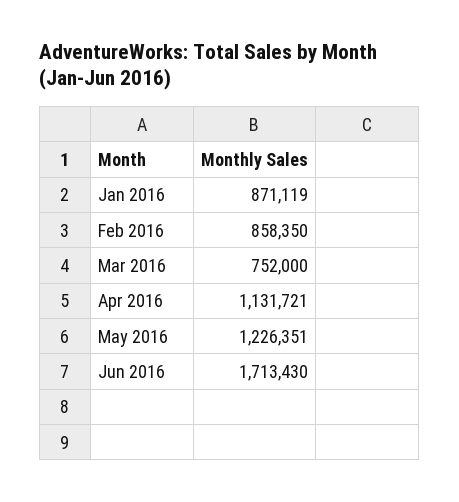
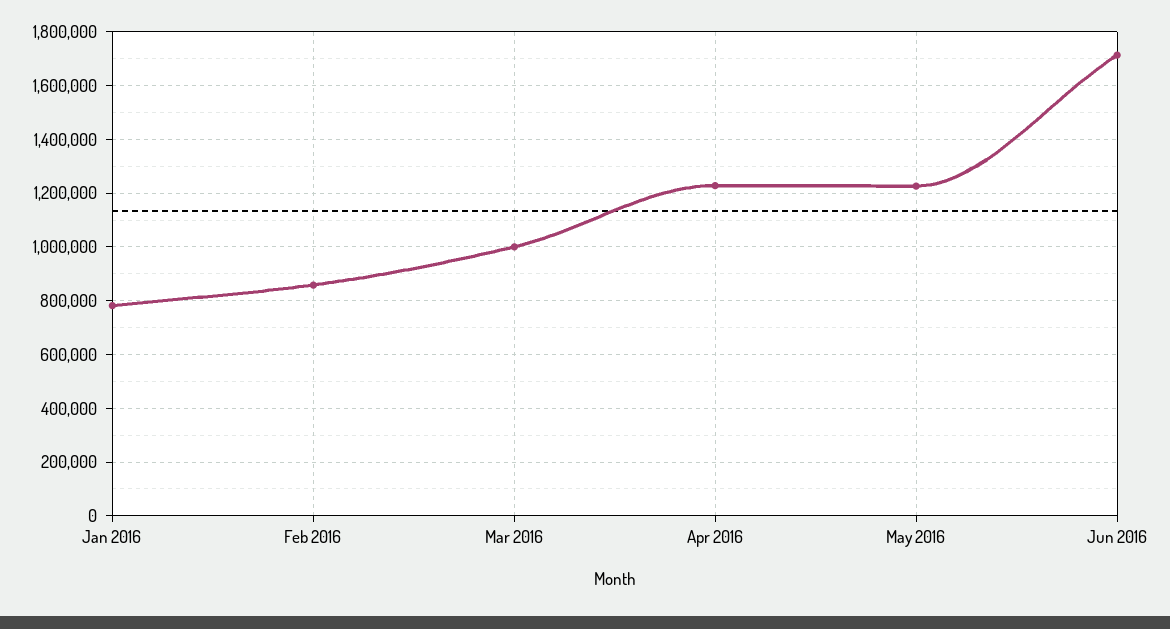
  {
-   "Jan 2016": 871119,
+   "Jan 2016": 775000,
    "Feb 2016": 858350,
-   "Mar 2016": 752000,
+   "Mar 2016": 1000000,
-   "Apr 2016": 1131721,
+   "Apr 2016": 1225000,
    "May 2016": 1226351,
    "Jun 2016": 1713430
  }

